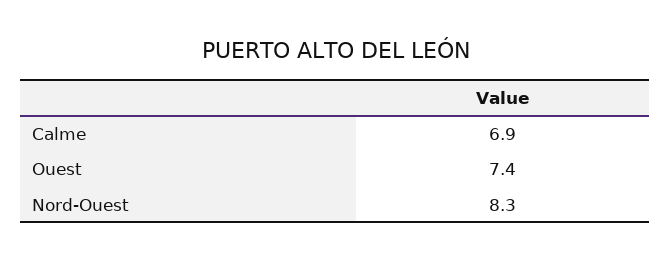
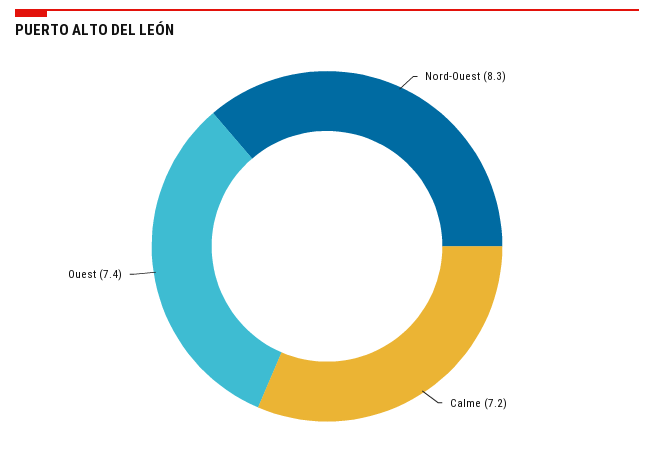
  {
-   "Calme": 6.9,
+   "Calme": 7.2,
    "Ouest": 7.4,
    "Nord-Ouest": 8.3
  }

